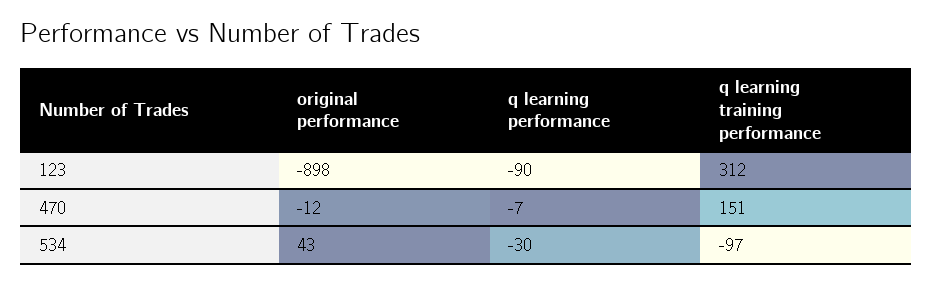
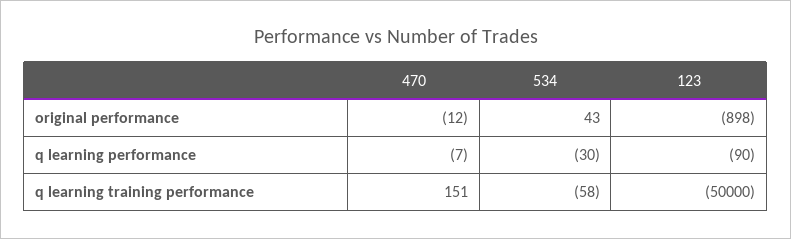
  {
    "original performance": {
      "123": -898,
      "470": -12,
      "534": 43
    },
    "q learning performance": {
      "123": -90,
      "470": -7,
      "534": -30
    },
    "q learning training performance": {
-     "123": 312,
+     "123": -50000,
      "470": 151,
-     "534": -97
+     "534": -58
    }
  }

